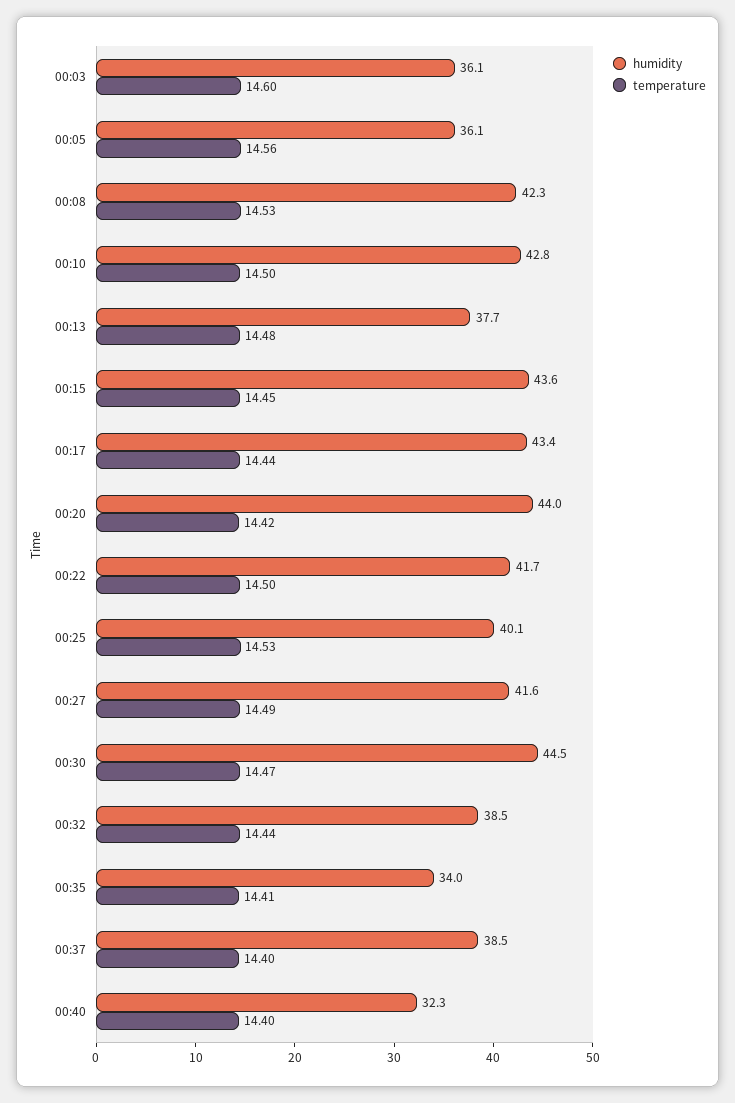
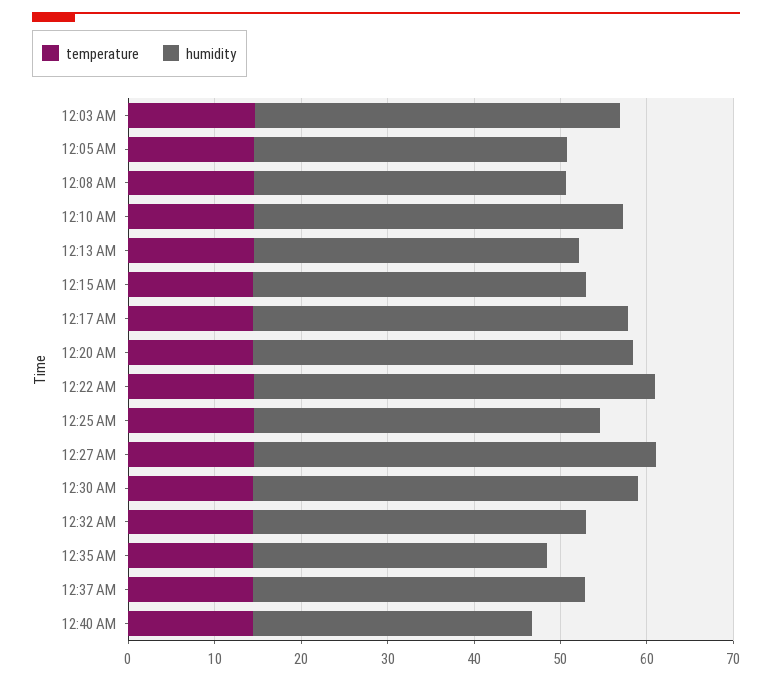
  {
    "humidity": {
-     "00:03": 36.1,
+     "00:03": 42,
      "00:05": 36.1,
-     "00:08": 42.3,
+     "00:08": 36,
      "00:10": 42.8,
      "00:13": 37.7,
-     "00:15": 43.6,
+     "00:15": 38,
      "00:17": 43.4,
      "00:20": 44,
-     "00:22": 41.7,
+     "00:22": 46,
      "00:25": 40.1,
-     "00:27": 41.6,
+     "00:27": 46,
      "00:30": 44.5,
      "00:32": 38.5,
      "00:35": 34,
      "00:37": 38.5,
      "00:40": 32.3
    },
    "temperature": {
      "00:03": 14.6,
      "00:05": 14.56,
      "00:08": 14.53,
      "00:10": 14.5,
      "00:13": 14.48,
      "00:15": 14.45,
      "00:17": 14.44,
      "00:20": 14.42,
      "00:22": 14.5,
      "00:25": 14.53,
      "00:27": 14.49,
      "00:30": 14.47,
      "00:32": 14.44,
      "00:35": 14.41,
      "00:37": 14.4,
      "00:40": 14.4
    }
  }

